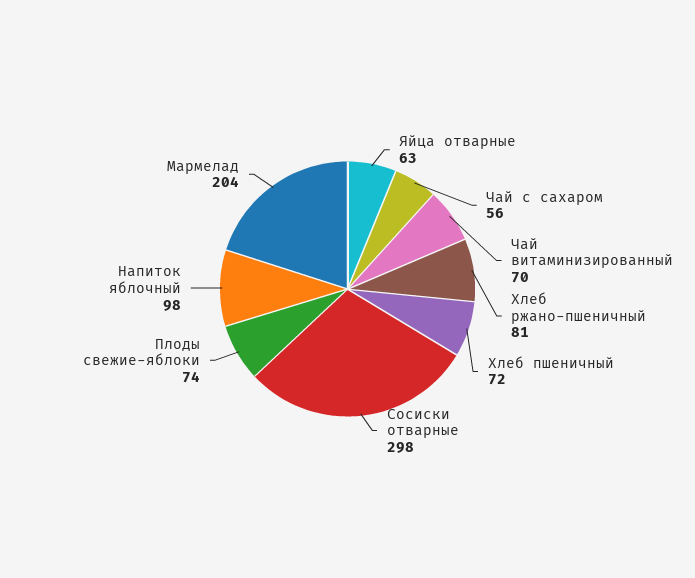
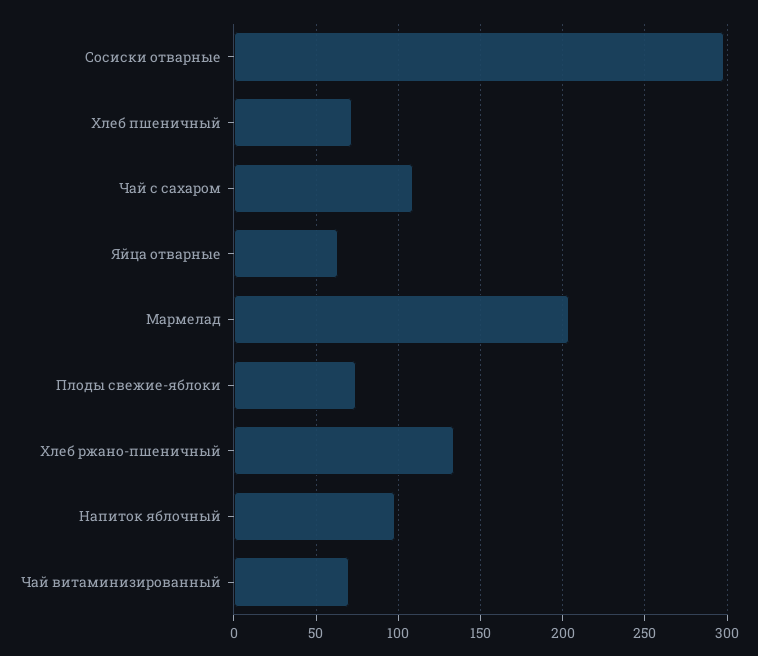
  {
    "Яйца отварные": 63,
-   "Чай с сахаром": 56,
+   "Чай с сахаром": 110,
    "Чай витаминизированный": 70,
-   "Хлеб ржано-пшеничный": 81,
+   "Хлеб ржано-пшеничный": 135,
    "Хлеб пшеничный": 72,
    "Сосиски отварные": 298,
    "Плоды свежие-яблоки": 74,
    "Напиток яблочный": 98,
    "Мармелад": 204
  }

